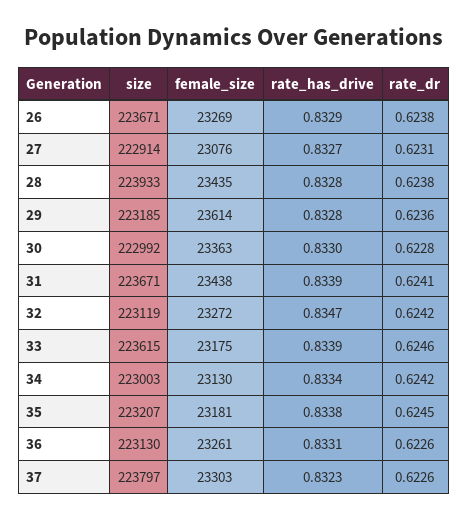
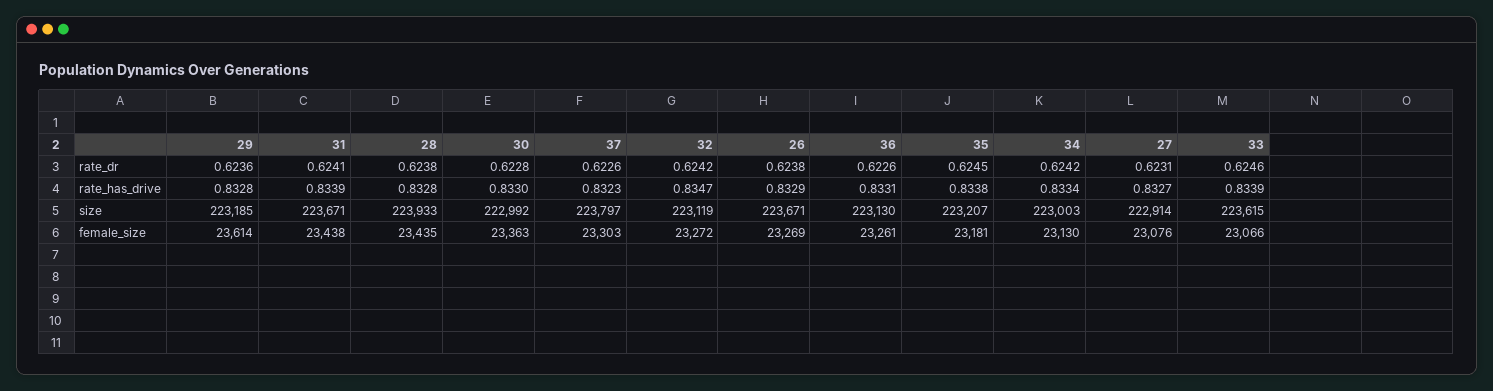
  {
    "size": {
      "26": 223671,
      "27": 222914,
      "28": 223933,
      "29": 223185,
      "30": 222992,
      "31": 223671,
      "32": 223119,
      "33": 223615,
      "34": 223003,
      "35": 223207,
      "36": 223130,
      "37": 223797
    },
    "female_size": {
      "26": 23269,
      "27": 23076,
      "28": 23435,
      "29": 23614,
      "30": 23363,
      "31": 23438,
      "32": 23272,
-     "33": 23175,
+     "33": 23066,
      "34": 23130,
      "35": 23181,
      "36": 23261,
      "37": 23303
    },
    "rate_has_drive": {
      "26": 0.8329,
      "27": 0.8327,
      "28": 0.8328,
      "29": 0.8328,
      "30": 0.833,
      "31": 0.8339,
      "32": 0.8347,
      "33": 0.8339,
      "34": 0.8334,
      "35": 0.8338,
      "36": 0.8331,
      "37": 0.8323
    },
    "rate_dr": {
      "26": 0.6238,
      "27": 0.6231,
      "28": 0.6238,
      "29": 0.6236,
      "30": 0.6228,
      "31": 0.6241,
      "32": 0.6242,
      "33": 0.6246,
      "34": 0.6242,
      "35": 0.6245,
      "36": 0.6226,
      "37": 0.6226
    }
  }

